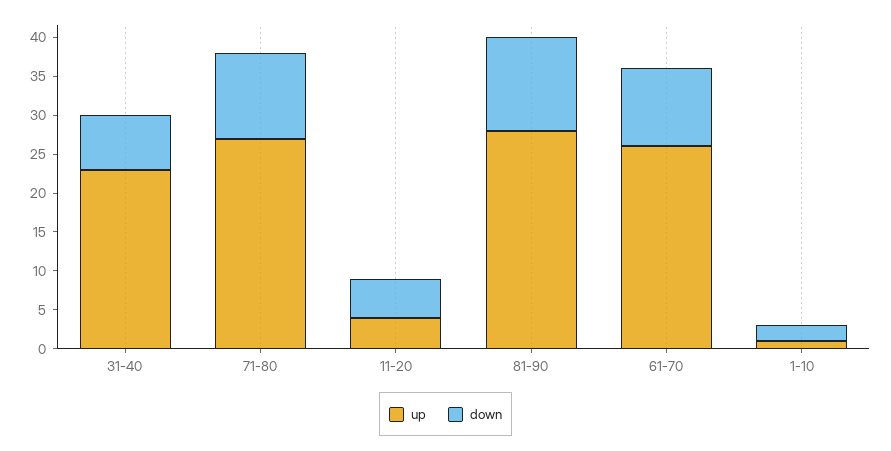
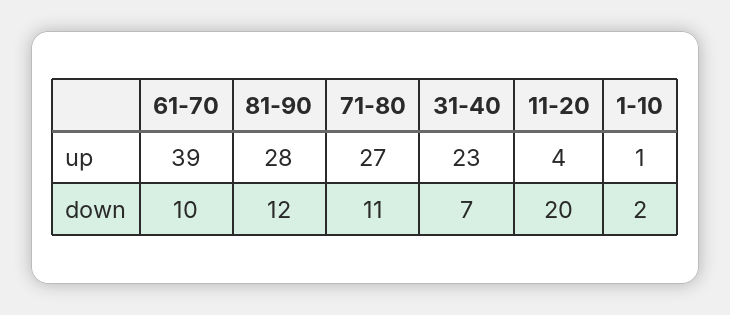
  {
    "up": {
      "31-40": 23,
      "71-80": 27,
      "11-20": 4,
      "81-90": 28,
-     "61-70": 25,
+     "61-70": 39,
      "1-10": 1
    },
    "down": {
      "31-40": 7,
      "71-80": 11,
-     "11-20": 5,
+     "11-20": 20,
      "81-90": 12,
      "61-70": 10,
      "1-10": 2
    }
  }

